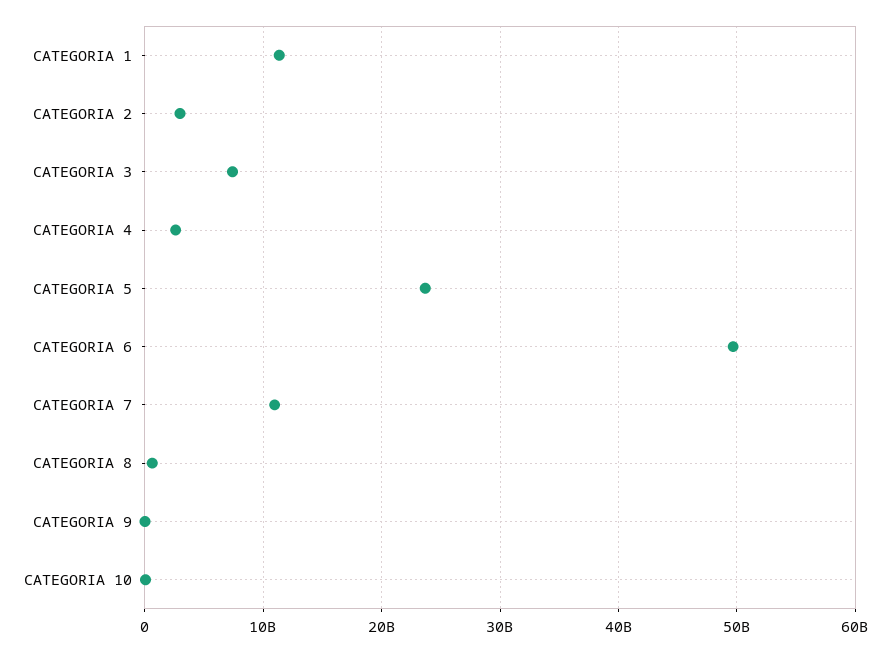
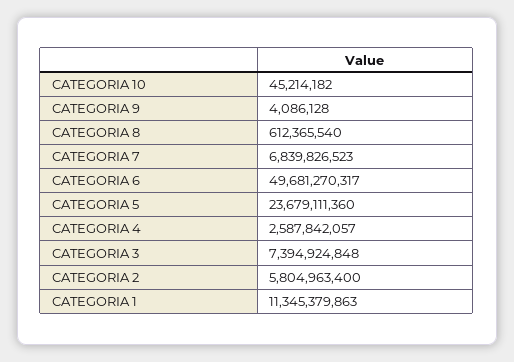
  {
    "CATEGORIA 1": 11345379863,
-   "CATEGORIA 2": 3000000000,
+   "CATEGORIA 2": 5804963400,
    "CATEGORIA 3": 7394924848,
    "CATEGORIA 4": 2587842057,
    "CATEGORIA 5": 23679111360,
    "CATEGORIA 6": 49681270317,
-   "CATEGORIA 7": 11000000000,
+   "CATEGORIA 7": 6839826523,
    "CATEGORIA 8": 612365540,
    "CATEGORIA 9": 4086128,
    "CATEGORIA 10": 45214182
  }

